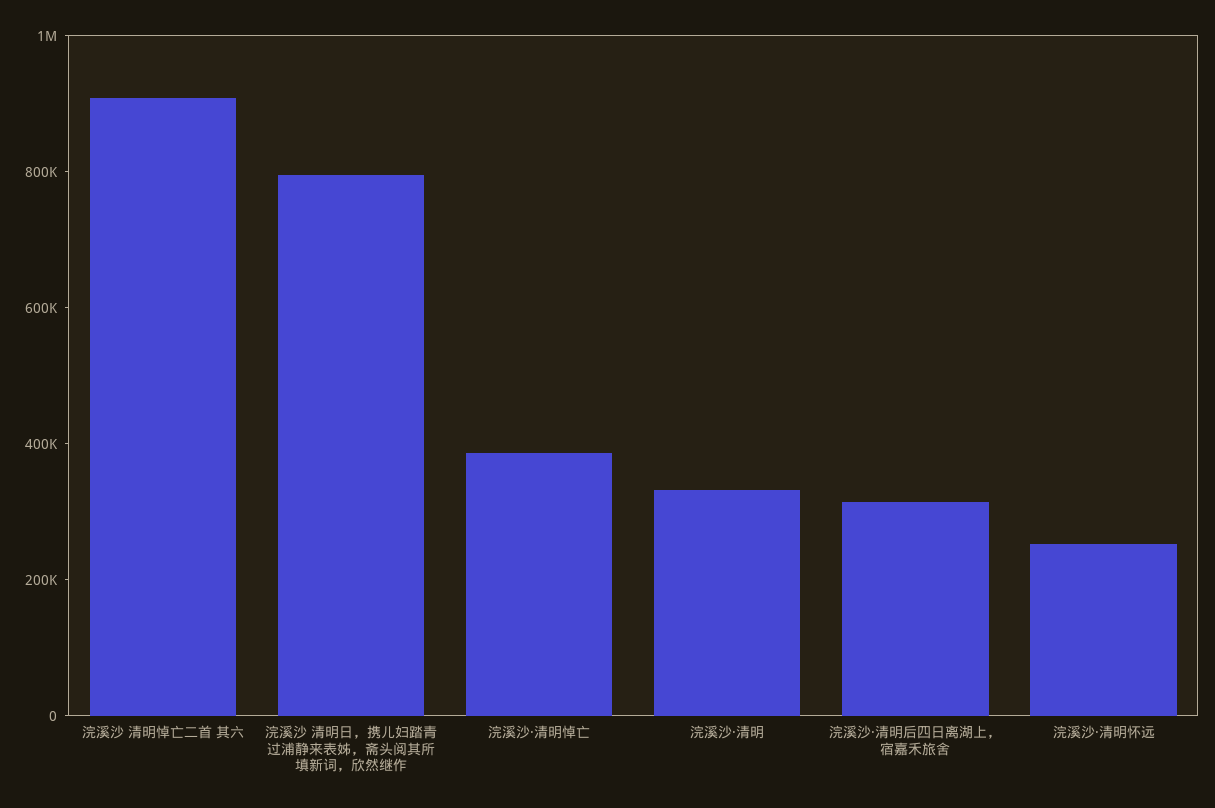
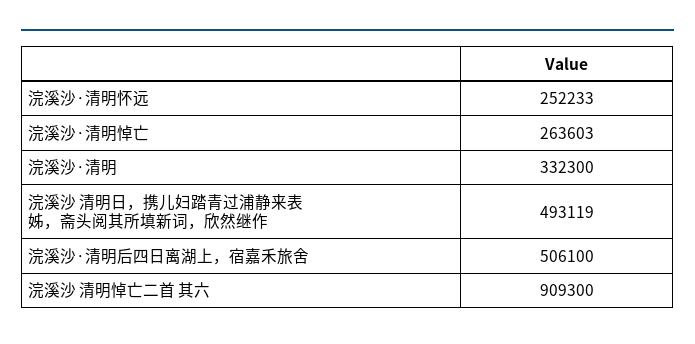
  {
    "浣溪沙 清明悼亡二首 其六": 909300,
-   "浣溪沙 清明日，携儿妇踏青过浦静来表姊，斋头阅其所填新词，欣然继作": 800000,
+   "浣溪沙 清明日，携儿妇踏青过浦静来表姊，斋头阅其所填新词，欣然继作": 493119,
-   "浣溪沙·清明悼亡": 400000,
+   "浣溪沙·清明悼亡": 263603,
    "浣溪沙·清明": 332300,
-   "浣溪沙·清明后四日离湖上，宿嘉禾旅舍": 300000,
+   "浣溪沙·清明后四日离湖上，宿嘉禾旅舍": 506100,
    "浣溪沙·清明怀远": 252233
  }

